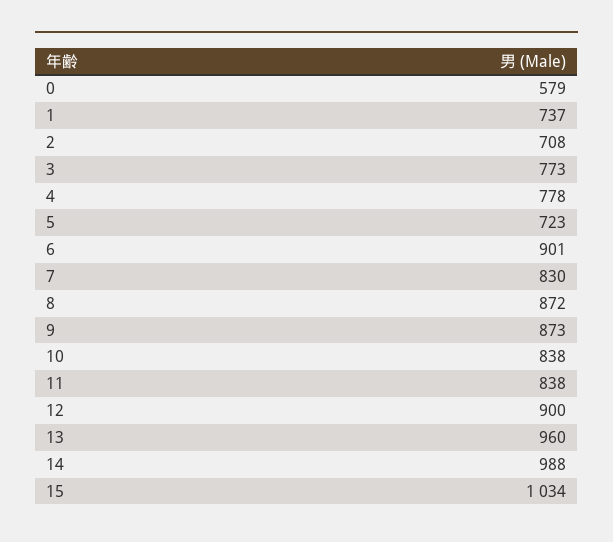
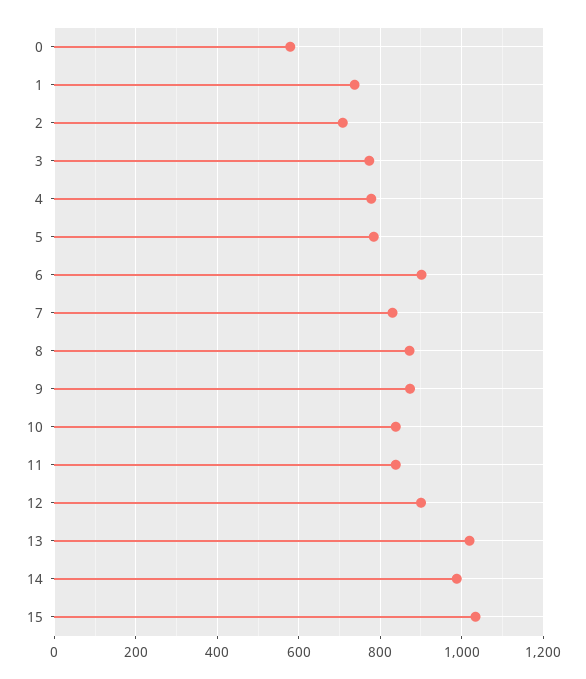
  {
    "0": 579,
    "1": 737,
    "2": 708,
    "3": 773,
    "4": 778,
-   "5": 723,
+   "5": 780,
    "6": 901,
    "7": 830,
    "8": 872,
    "9": 873,
    "10": 838,
    "11": 838,
    "12": 900,
-   "13": 960,
+   "13": 1020,
    "14": 988,
    "15": 1034
  }

